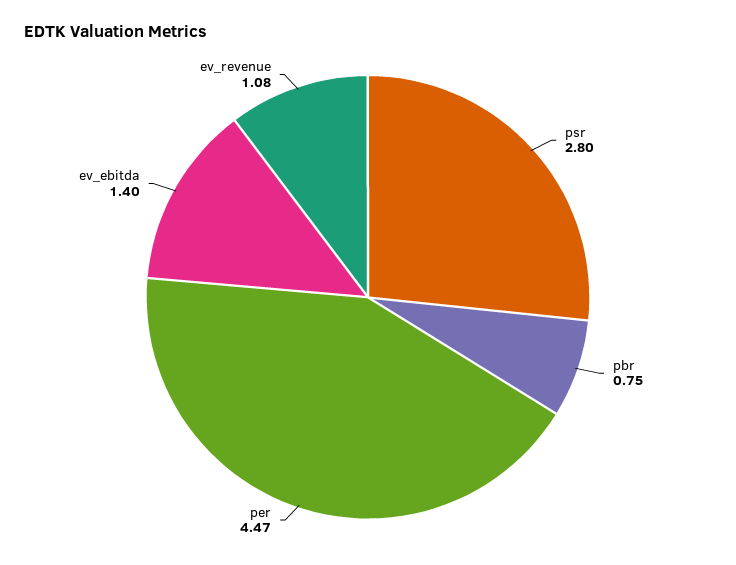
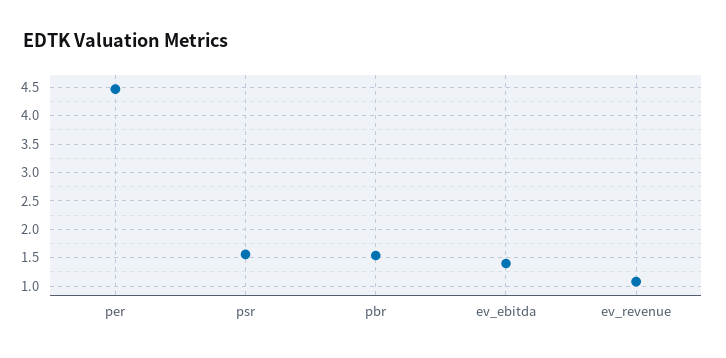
  {
-   "psr": 2.8,
+   "psr": 1.5,
-   "pbr": 0.75,
+   "pbr": 1.5,
    "per": 4.47,
    "ev_ebitda": 1.4,
    "ev_revenue": 1.08
  }

